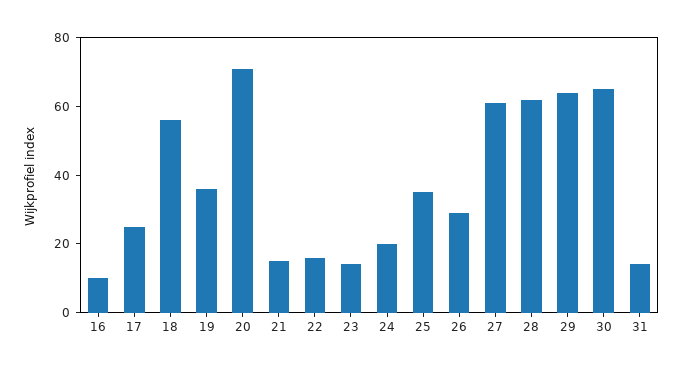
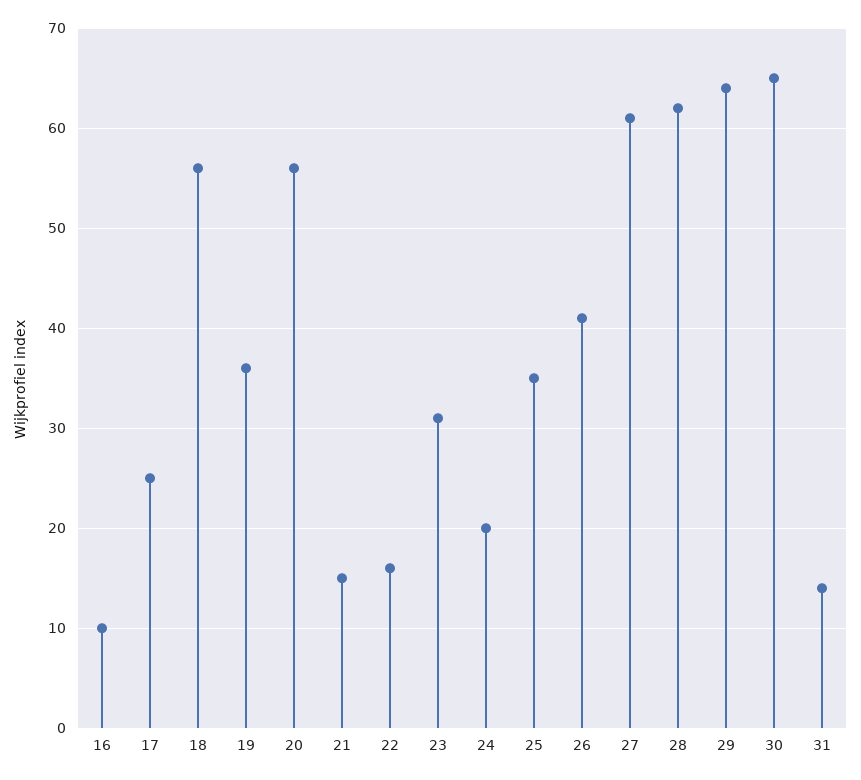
  {
    "16": 10,
    "17": 25,
    "18": 56,
    "19": 36,
-   "20": 70,
+   "20": 56,
    "21": 15,
    "22": 16,
-   "23": 15,
+   "23": 31,
    "24": 20,
    "25": 35,
-   "26": 30,
+   "26": 41,
    "27": 61,
    "28": 62,
    "29": 64,
    "30": 65,
    "31": 14
  }

